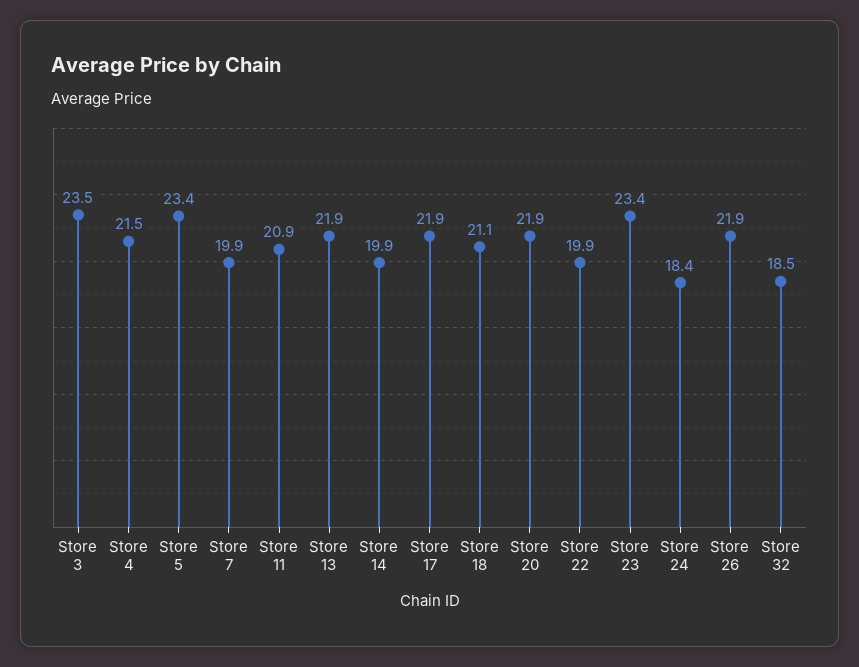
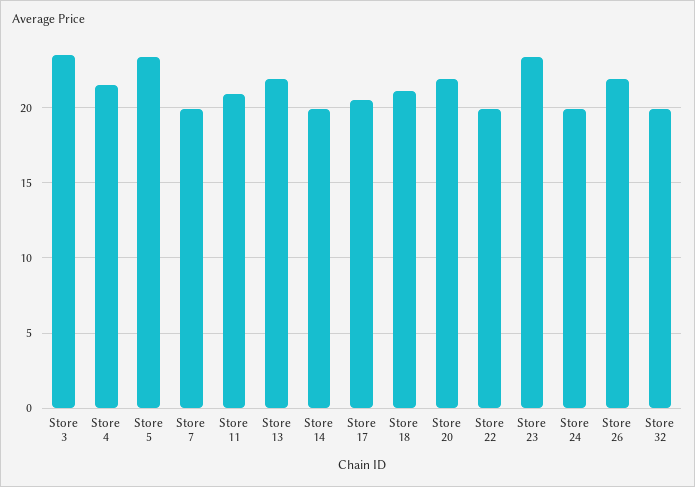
  {
    "Store 3": 23.5,
    "Store 4": 21.5,
    "Store 5": 23.4,
    "Store 7": 19.9,
    "Store 11": 20.9,
    "Store 13": 21.9,
    "Store 14": 19.9,
-   "Store 17": 21.9,
+   "Store 17": 20.5,
    "Store 18": 21.1,
    "Store 20": 21.9,
    "Store 22": 19.9,
    "Store 23": 23.4,
-   "Store 24": 18.4,
+   "Store 24": 20,
    "Store 26": 21.9,
-   "Store 32": 18.5
+   "Store 32": 20
  }

